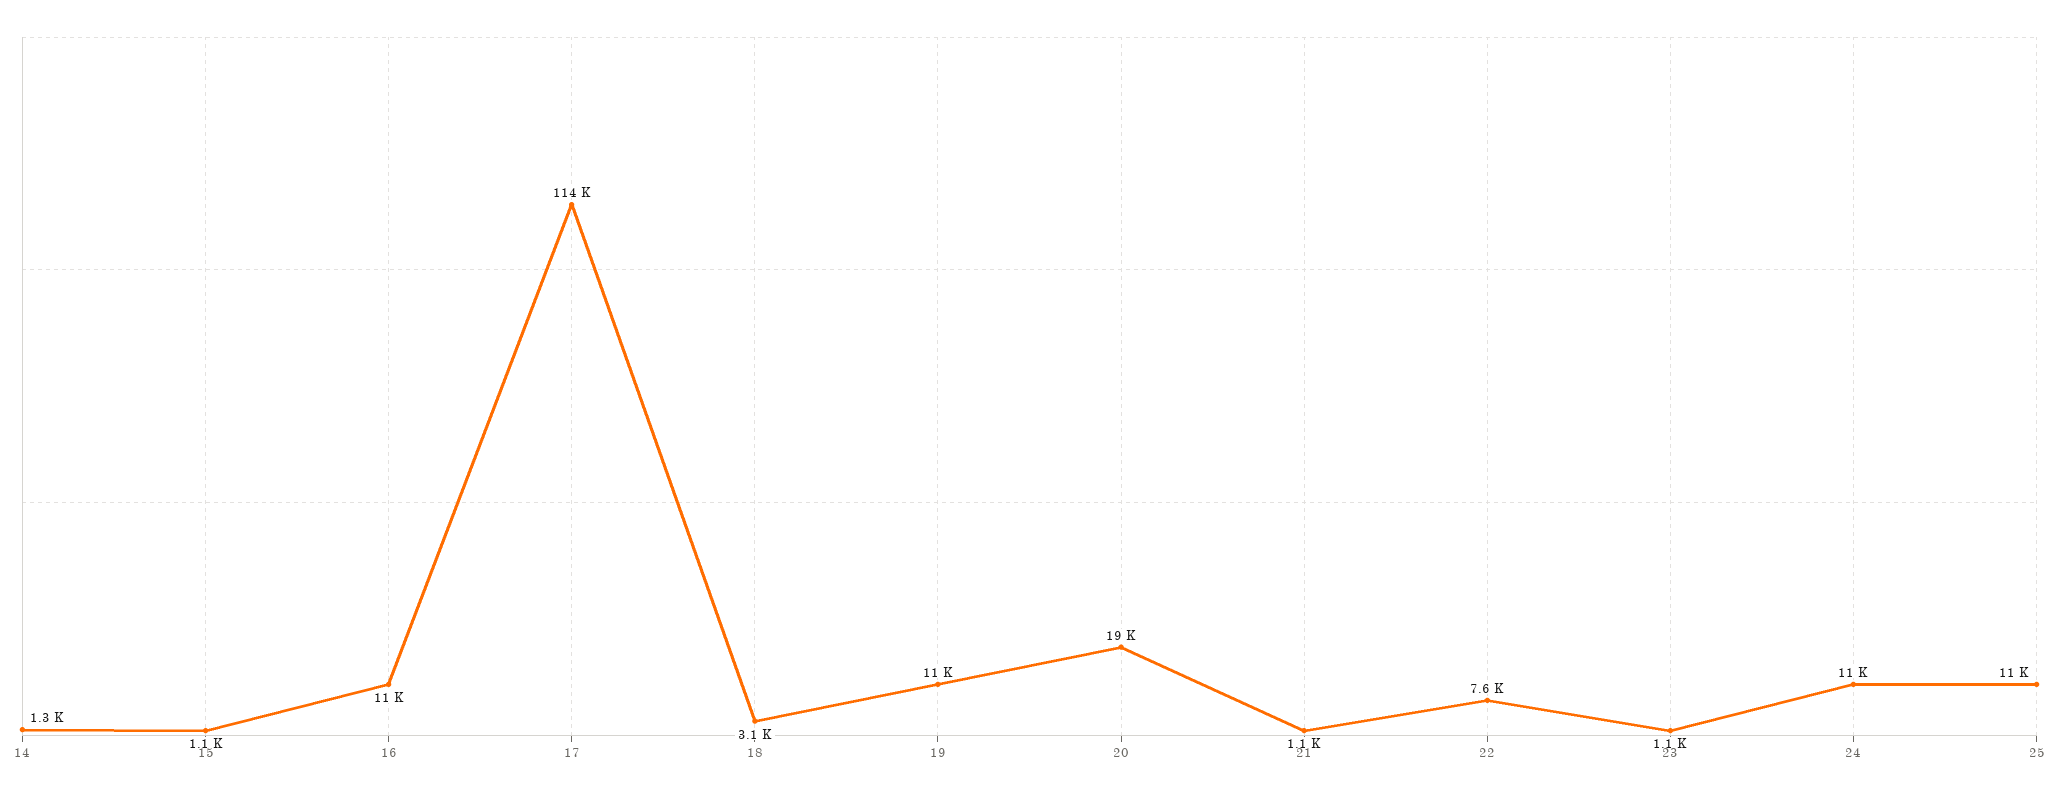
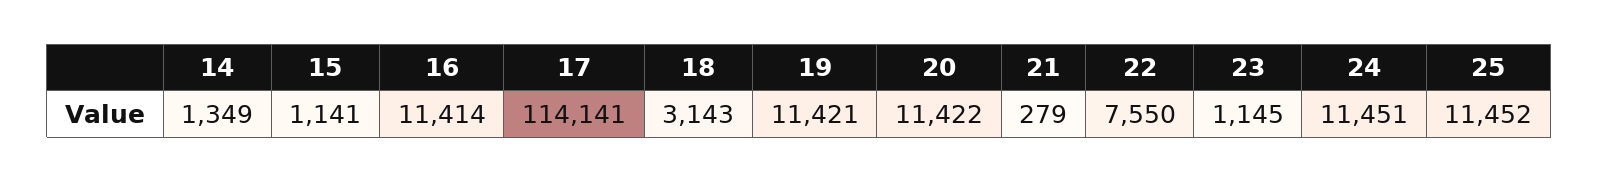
  {
    "14": 1349,
    "15": 1141,
    "16": 11414,
    "17": 114141,
    "18": 3143,
    "19": 11421,
-   "20": 19000,
+   "20": 11422,
-   "21": 1100,
+   "21": 279,
    "22": 7550,
    "23": 1145,
    "24": 11451,
    "25": 11452
  }

